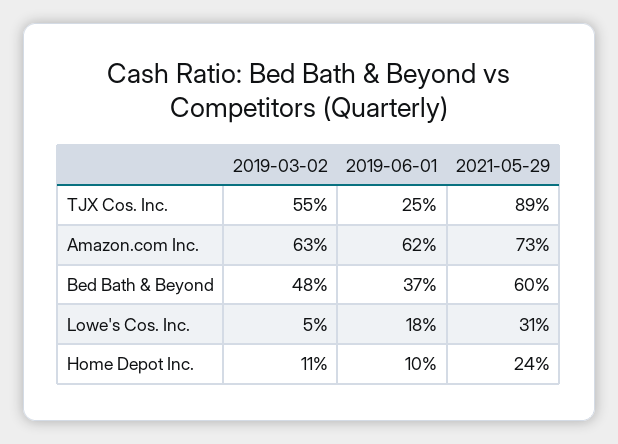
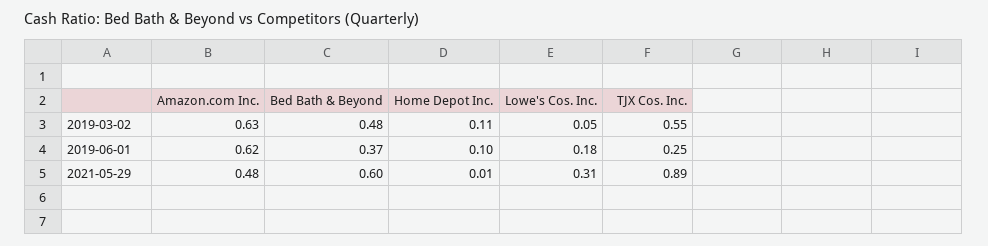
  {
    "2019-03-02": {
      "TJX Cos. Inc.": 0.55,
      "Amazon.com Inc.": 0.63,
      "Bed Bath & Beyond": 0.48,
      "Lowe's Cos. Inc.": 0.05,
      "Home Depot Inc.": 0.11
    },
    "2019-06-01": {
      "TJX Cos. Inc.": 0.25,
      "Amazon.com Inc.": 0.62,
      "Bed Bath & Beyond": 0.37,
      "Lowe's Cos. Inc.": 0.18,
      "Home Depot Inc.": 0.1
    },
    "2021-05-29": {
      "TJX Cos. Inc.": 0.89,
-     "Amazon.com Inc.": 0.73,
+     "Amazon.com Inc.": 0.48,
      "Bed Bath & Beyond": 0.6,
      "Lowe's Cos. Inc.": 0.31,
-     "Home Depot Inc.": 0.24
+     "Home Depot Inc.": 0.01
    }
  }

